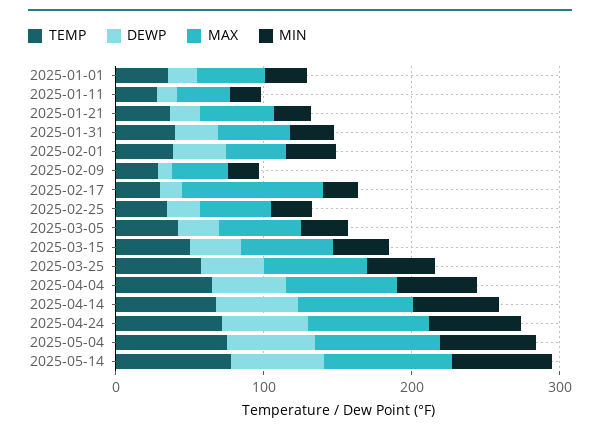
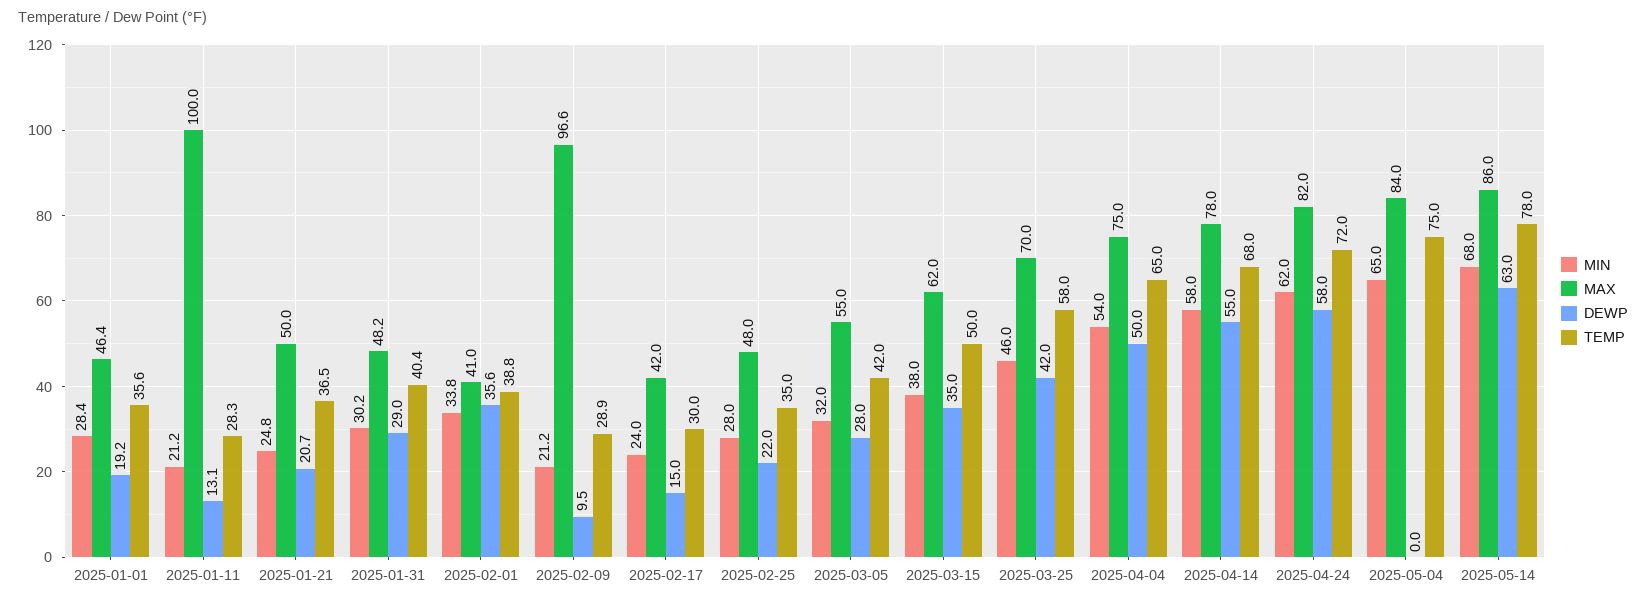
  {
    "TEMP": {
      "2025-01-01": 35.6,
      "2025-01-11": 28.3,
      "2025-01-21": 36.5,
      "2025-01-31": 40.4,
      "2025-02-01": 38.8,
      "2025-02-09": 28.9,
      "2025-02-17": 30,
      "2025-02-25": 35,
      "2025-03-05": 42,
      "2025-03-15": 50,
      "2025-03-25": 58,
      "2025-04-04": 65,
      "2025-04-14": 68,
      "2025-04-24": 72,
      "2025-05-04": 75,
      "2025-05-14": 78
    },
    "DEWP": {
      "2025-01-01": 19.2,
      "2025-01-11": 13.1,
      "2025-01-21": 20.7,
      "2025-01-31": 29,
      "2025-02-01": 35.6,
      "2025-02-09": 9.5,
      "2025-02-17": 15,
      "2025-02-25": 22,
      "2025-03-05": 28,
      "2025-03-15": 35,
      "2025-03-25": 42,
      "2025-04-04": 50,
      "2025-04-14": 55,
      "2025-04-24": 58,
-     "2025-05-04": 60,
+     "2025-05-04": 0,
      "2025-05-14": 63
    },
    "MAX": {
      "2025-01-01": 46.4,
-     "2025-01-11": 40,
+     "2025-01-11": 100,
      "2025-01-21": 50,
      "2025-01-31": 48.2,
      "2025-02-01": 41,
-     "2025-02-09": 40,
+     "2025-02-09": 96.6,
-     "2025-02-17": 100,
+     "2025-02-17": 42,
      "2025-02-25": 48,
      "2025-03-05": 55,
      "2025-03-15": 62,
      "2025-03-25": 70,
      "2025-04-04": 75,
      "2025-04-14": 78,
      "2025-04-24": 82,
      "2025-05-04": 84,
      "2025-05-14": 86
    },
    "MIN": {
      "2025-01-01": 28.4,
      "2025-01-11": 21.2,
      "2025-01-21": 24.8,
      "2025-01-31": 30.2,
      "2025-02-01": 33.8,
      "2025-02-09": 21.2,
      "2025-02-17": 24,
      "2025-02-25": 28,
      "2025-03-05": 32,
      "2025-03-15": 38,
      "2025-03-25": 46,
      "2025-04-04": 54,
      "2025-04-14": 58,
      "2025-04-24": 62,
      "2025-05-04": 65,
      "2025-05-14": 68
    }
  }

